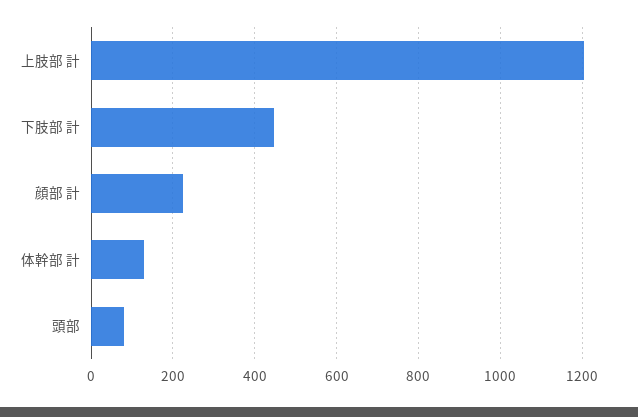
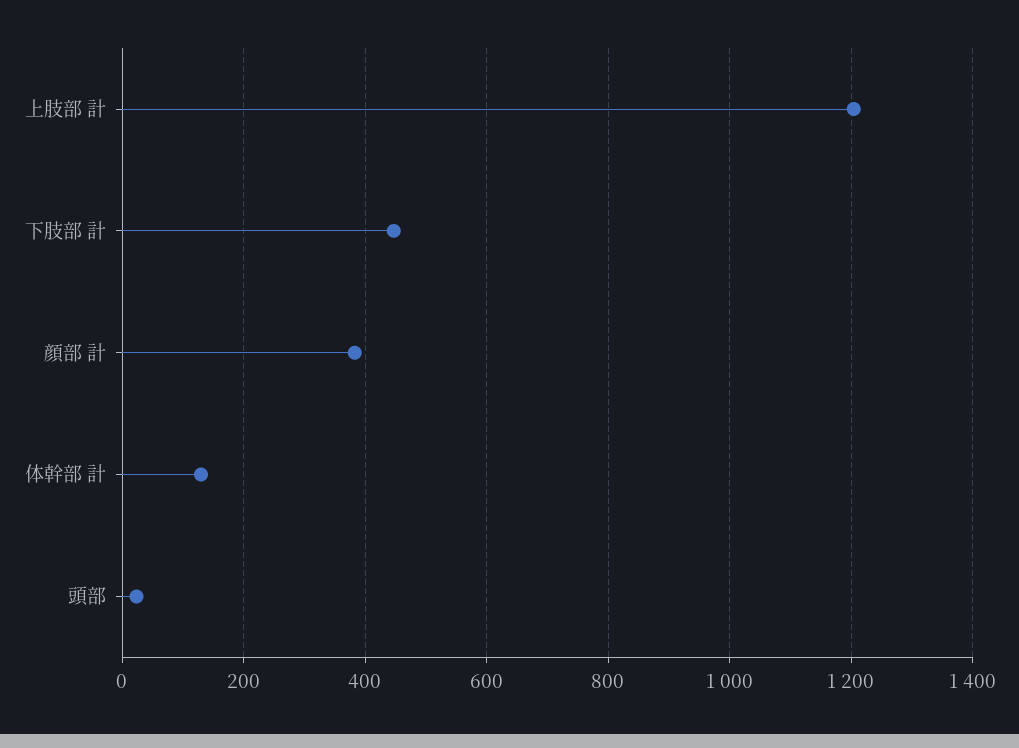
  {
    "上肢部 計": 1200,
    "下肢部 計": 440,
-   "顔部 計": 220,
+   "顔部 計": 380,
    "体幹部 計": 140,
-   "頭部": 80
+   "頭部": 20
  }

